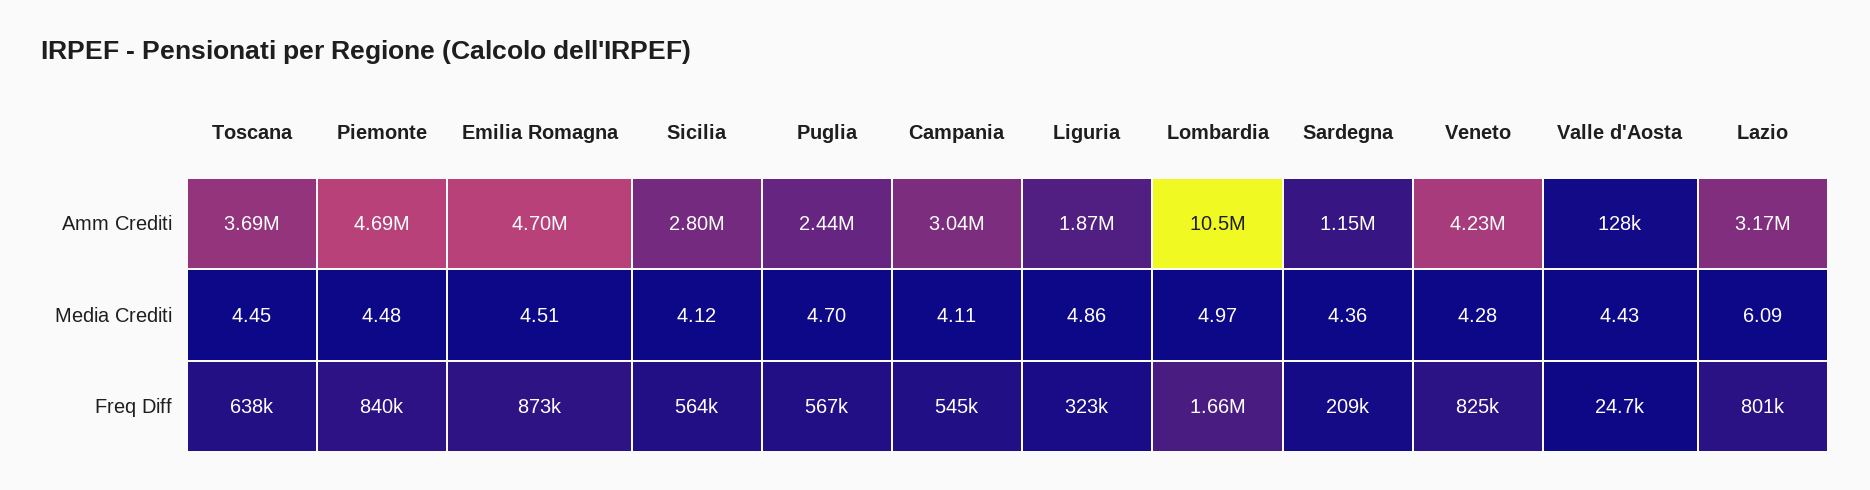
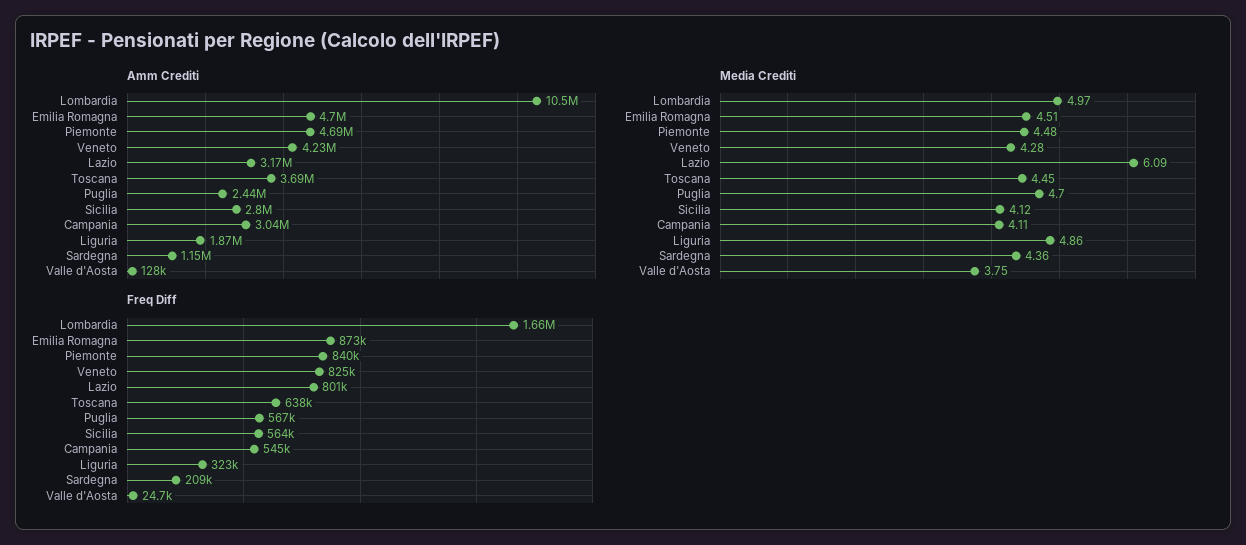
  {
    "Amm Crediti": {
      "Toscana": 3690000,
      "Piemonte": 4690000,
      "Emilia Romagna": 4700000,
      "Sicilia": 2800000,
      "Puglia": 2440000,
      "Campania": 3040000,
      "Liguria": 1870000,
      "Lombardia": 10500000,
      "Sardegna": 1150000,
      "Veneto": 4230000,
      "Valle d'Aosta": 128000,
      "Lazio": 3170000
    },
    "Media Crediti": {
      "Toscana": 4.45,
      "Piemonte": 4.48,
      "Emilia Romagna": 4.51,
      "Sicilia": 4.12,
      "Puglia": 4.7,
      "Campania": 4.11,
      "Liguria": 4.86,
      "Lombardia": 4.97,
      "Sardegna": 4.36,
      "Veneto": 4.28,
-     "Valle d'Aosta": 4.43,
+     "Valle d'Aosta": 3.75,
      "Lazio": 6.09
    },
    "Freq Diff": {
      "Toscana": 638000,
      "Piemonte": 840000,
      "Emilia Romagna": 873000,
      "Sicilia": 564000,
      "Puglia": 567000,
      "Campania": 545000,
      "Liguria": 323000,
      "Lombardia": 1660000,
      "Sardegna": 209000,
      "Veneto": 825000,
      "Valle d'Aosta": 24700,
      "Lazio": 801000
    }
  }

